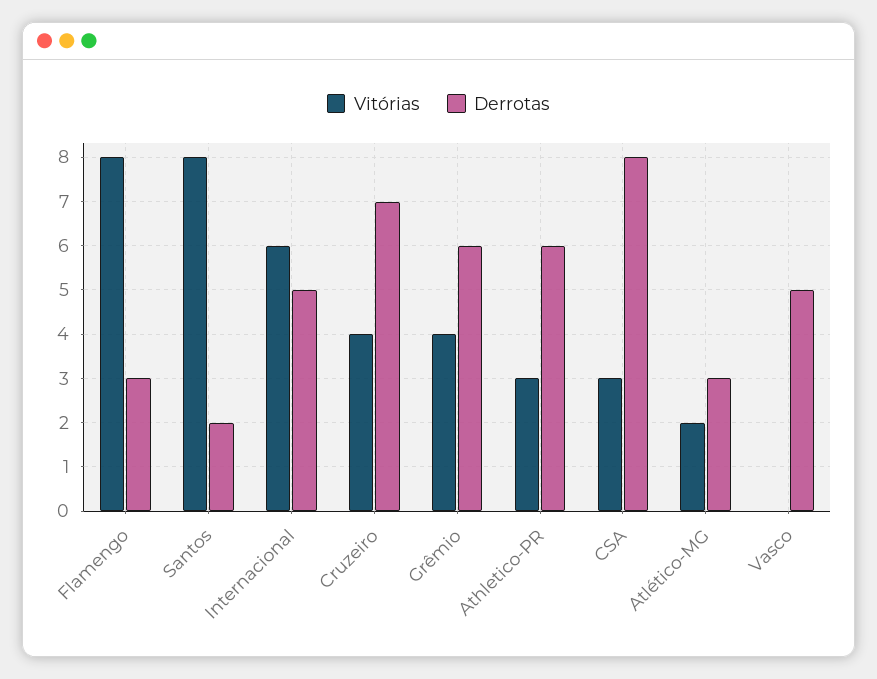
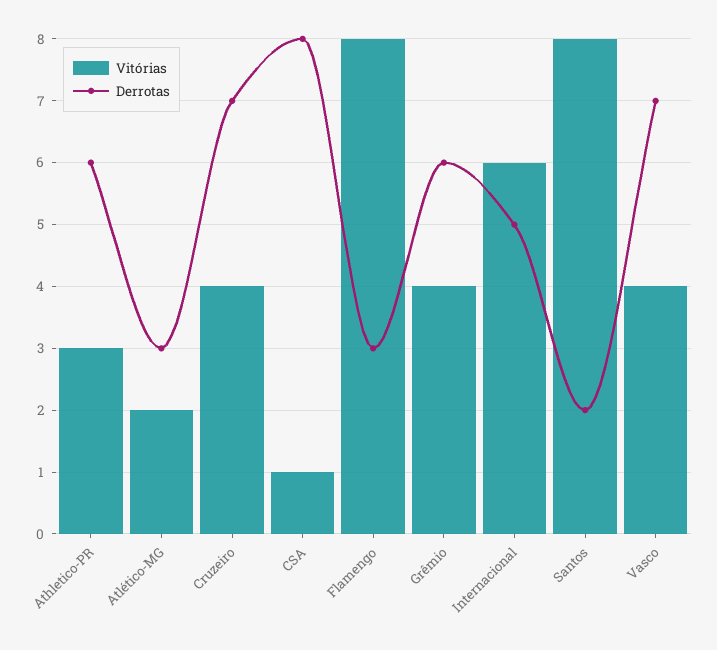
  {
    "Vitórias": {
      "Flamengo": 8,
      "Santos": 8,
      "Internacional": 6,
      "Cruzeiro": 4,
      "Grêmio": 4,
      "Athletico-PR": 3,
-     "CSA": 3,
+     "CSA": 1,
      "Atlético-MG": 2,
-     "Vasco": 0
+     "Vasco": 4
    },
    "Derrotas": {
      "Flamengo": 3,
      "Santos": 2,
      "Internacional": 5,
      "Cruzeiro": 7,
      "Grêmio": 6,
      "Athletico-PR": 6,
      "CSA": 8,
      "Atlético-MG": 3,
-     "Vasco": 5
+     "Vasco": 7
    }
  }

